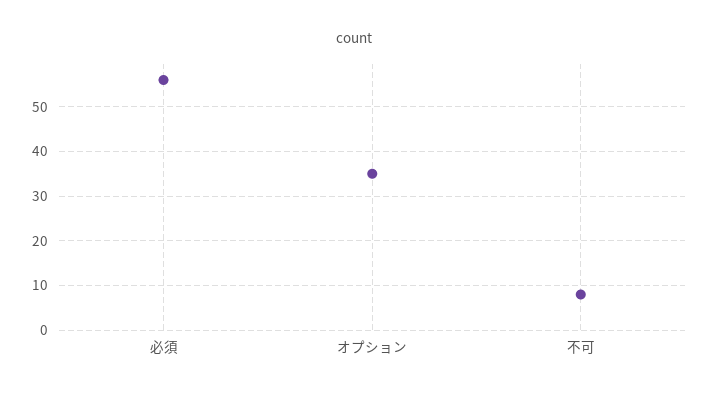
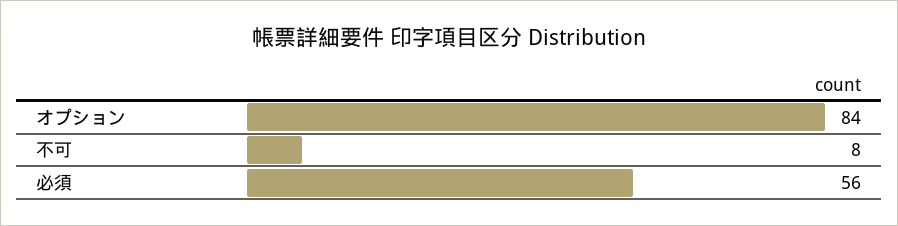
  {
    "必須": 56,
-   "オプション": 35,
+   "オプション": 84,
    "不可": 8
  }

